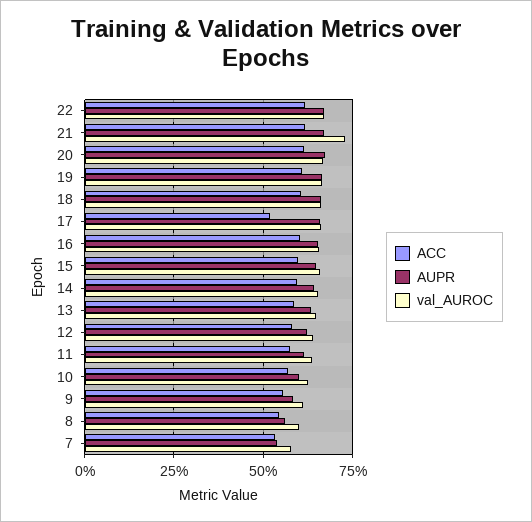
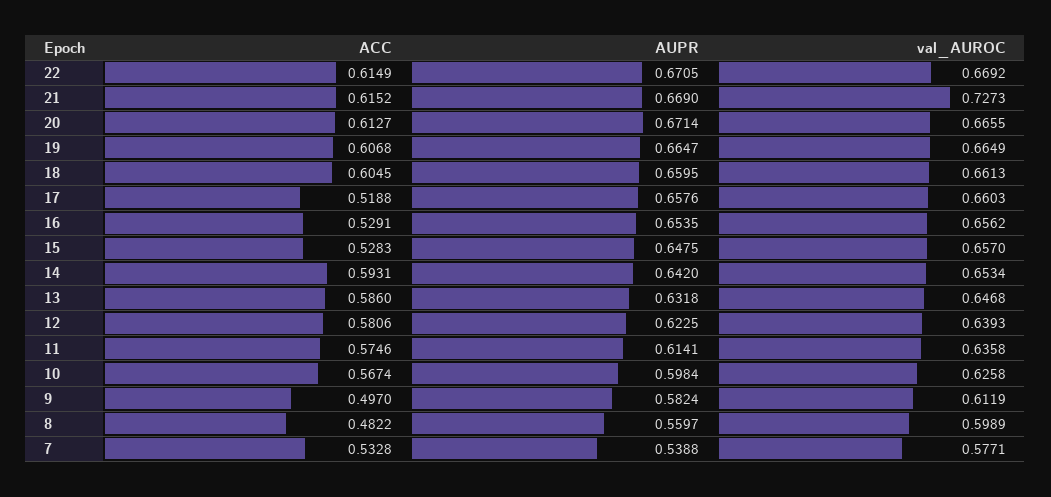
  {
    "ACC": {
      "22": 0.6149,
      "21": 0.6152,
      "20": 0.6127,
      "19": 0.6068,
      "18": 0.6045,
      "17": 0.5188,
-     "16": 0.6,
+     "16": 0.5291,
-     "15": 0.6,
+     "15": 0.5283,
      "14": 0.5931,
      "13": 0.586,
      "12": 0.5806,
      "11": 0.5746,
      "10": 0.5674,
-     "9": 0.55,
+     "9": 0.497,
-     "8": 0.55,
+     "8": 0.4822,
      "7": 0.5328
    },
    "AUPR": {
      "22": 0.6705,
      "21": 0.669,
      "20": 0.6714,
      "19": 0.6647,
      "18": 0.6595,
      "17": 0.6576,
      "16": 0.6535,
      "15": 0.6475,
      "14": 0.642,
      "13": 0.6318,
      "12": 0.6225,
      "11": 0.6141,
      "10": 0.5984,
      "9": 0.5824,
      "8": 0.5597,
      "7": 0.5388
    },
    "val_AUROC": {
      "22": 0.6692,
      "21": 0.7273,
      "20": 0.6655,
      "19": 0.6649,
      "18": 0.6613,
      "17": 0.6603,
      "16": 0.6562,
      "15": 0.657,
      "14": 0.6534,
      "13": 0.6468,
      "12": 0.6393,
      "11": 0.6358,
      "10": 0.6258,
      "9": 0.6119,
      "8": 0.5989,
      "7": 0.5771
    }
  }

